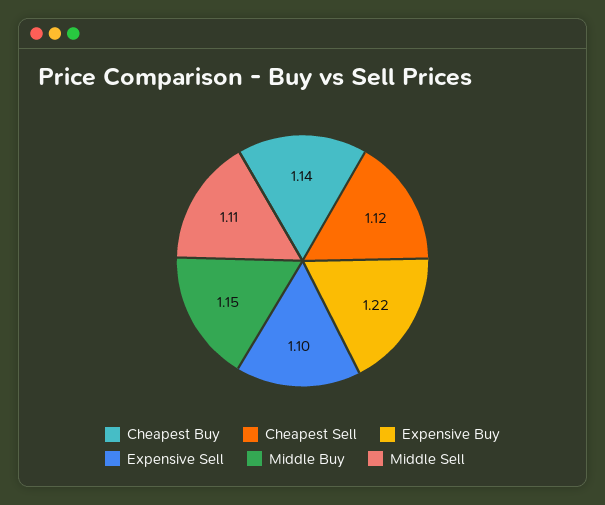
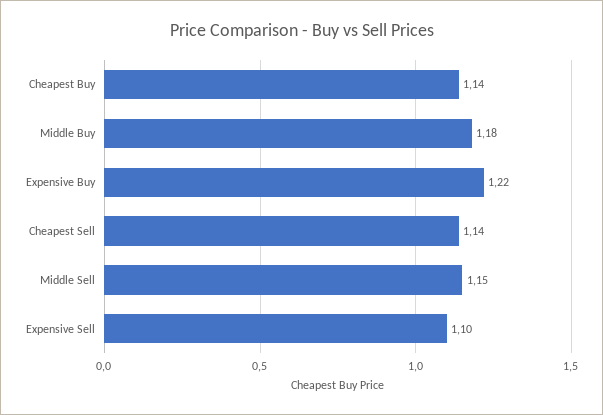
  {
    "Cheapest Buy": 1.14,
-   "Cheapest Sell": 1.12,
+   "Cheapest Sell": 1.14,
    "Expensive Buy": 1.22,
    "Expensive Sell": 1.1,
-   "Middle Buy": 1.15,
+   "Middle Buy": 1.18,
-   "Middle Sell": 1.11
+   "Middle Sell": 1.15
  }

